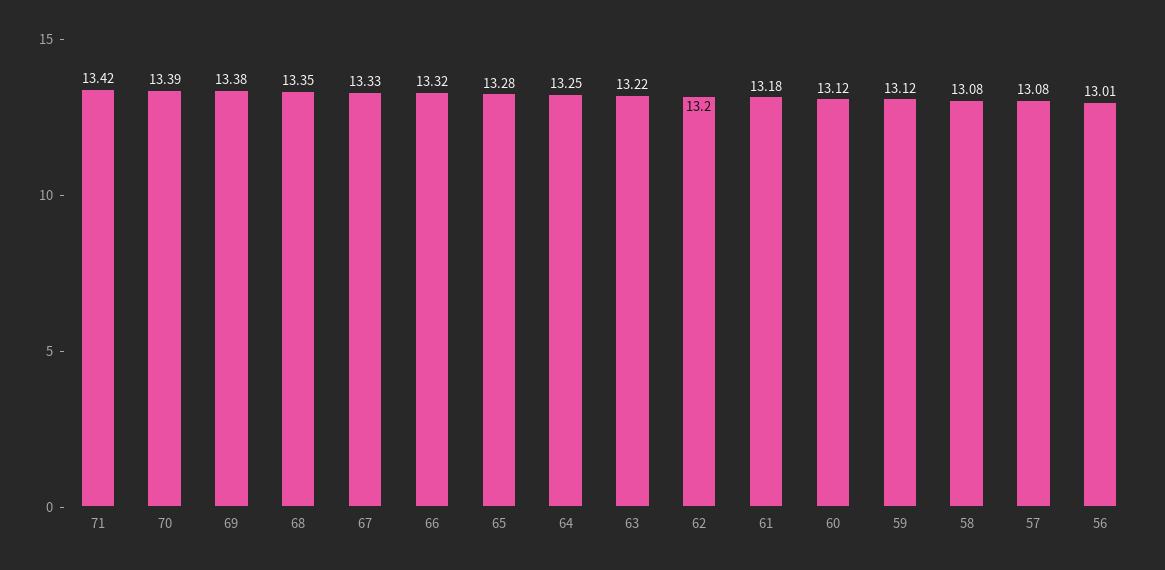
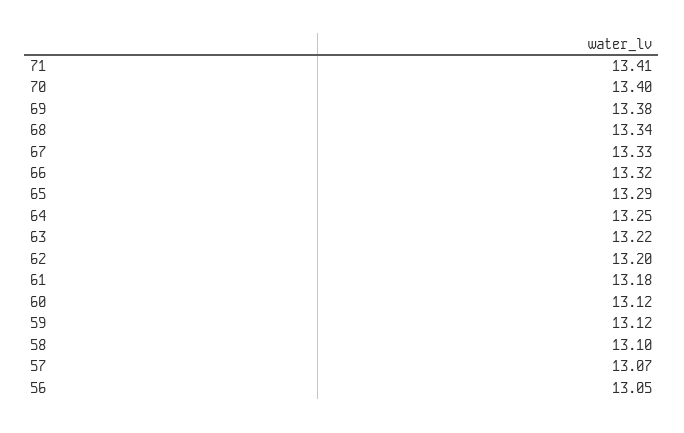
  {
-   "71": 13.42,
+   "71": 13.41,
-   "70": 13.39,
+   "70": 13.4,
    "69": 13.38,
-   "68": 13.35,
+   "68": 13.34,
    "67": 13.33,
    "66": 13.32,
-   "65": 13.28,
+   "65": 13.29,
    "64": 13.25,
    "63": 13.22,
    "62": 13.2,
    "61": 13.18,
    "60": 13.12,
    "59": 13.12,
-   "58": 13.08,
+   "58": 13.1,
-   "57": 13.08,
+   "57": 13.07,
-   "56": 13.01
+   "56": 13.05
  }

